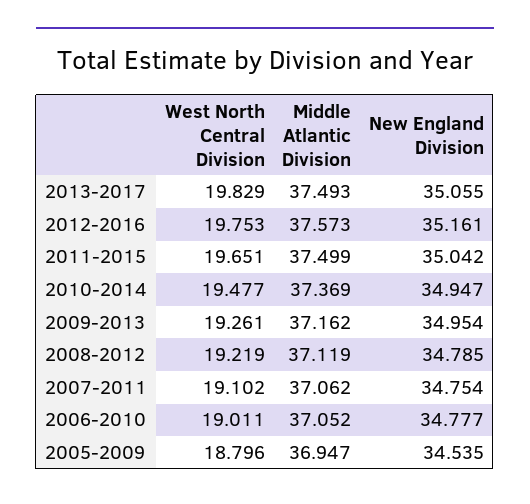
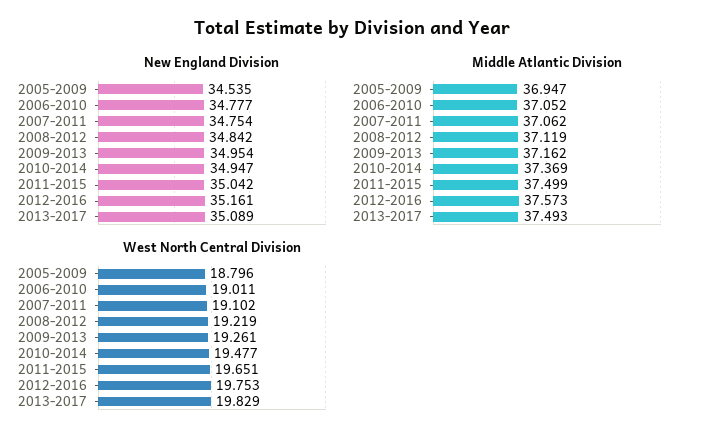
  {
    "West North Central Division": {
      "2013-2017": 19.829,
      "2012-2016": 19.753,
      "2011-2015": 19.651,
      "2010-2014": 19.477,
      "2009-2013": 19.261,
      "2008-2012": 19.219,
      "2007-2011": 19.102,
      "2006-2010": 19.011,
      "2005-2009": 18.796
    },
    "Middle Atlantic Division": {
      "2013-2017": 37.493,
      "2012-2016": 37.573,
      "2011-2015": 37.499,
      "2010-2014": 37.369,
      "2009-2013": 37.162,
      "2008-2012": 37.119,
      "2007-2011": 37.062,
      "2006-2010": 37.052,
      "2005-2009": 36.947
    },
    "New England Division": {
-     "2013-2017": 35.055,
+     "2013-2017": 35.089,
      "2012-2016": 35.161,
      "2011-2015": 35.042,
      "2010-2014": 34.947,
      "2009-2013": 34.954,
-     "2008-2012": 34.785,
+     "2008-2012": 34.842,
      "2007-2011": 34.754,
      "2006-2010": 34.777,
      "2005-2009": 34.535
    }
  }

